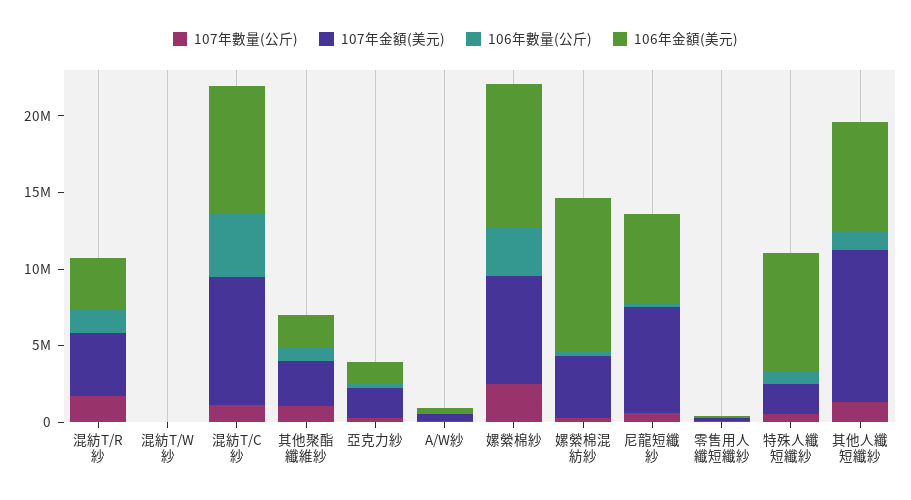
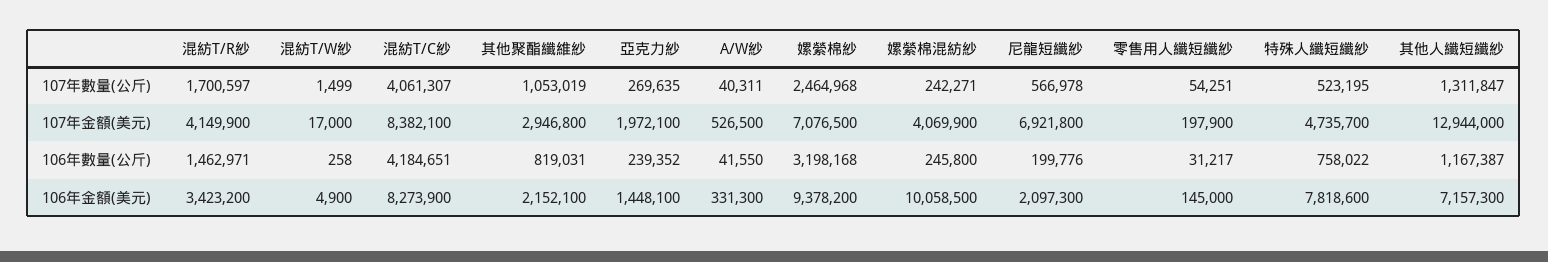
  {
    "107年數量(公斤)": {
      "混紡T/R紗": 1700597,
      "混紡T/W紗": 1499,
-     "混紡T/C紗": 1000000,
+     "混紡T/C紗": 4061307,
      "其他聚酯纖維紗": 1053019,
      "亞克力紗": 269635,
      "A/W紗": 40311,
      "嫘縈棉紗": 2464968,
      "嫘縈棉混紡紗": 242271,
      "尼龍短纖紗": 566978,
      "零售用人纖短纖紗": 54251,
      "特殊人纖短纖紗": 523195,
      "其他人纖短纖紗": 1311847
    },
    "107年金額(美元)": {
      "混紡T/R紗": 4149900,
      "混紡T/W紗": 17000,
      "混紡T/C紗": 8382100,
      "其他聚酯纖維紗": 2946800,
      "亞克力紗": 1972100,
      "A/W紗": 526500,
      "嫘縈棉紗": 7076500,
      "嫘縈棉混紡紗": 4069900,
      "尼龍短纖紗": 6921800,
      "零售用人纖短纖紗": 197900,
-     "特殊人纖短纖紗": 2000000,
+     "特殊人纖短纖紗": 4735700,
-     "其他人纖短纖紗": 10000000
+     "其他人纖短纖紗": 12944000
    },
    "106年數量(公斤)": {
      "混紡T/R紗": 1462971,
      "混紡T/W紗": 258,
      "混紡T/C紗": 4184651,
      "其他聚酯纖維紗": 819031,
      "亞克力紗": 239352,
      "A/W紗": 41550,
      "嫘縈棉紗": 3198168,
      "嫘縈棉混紡紗": 245800,
      "尼龍短纖紗": 199776,
      "零售用人纖短纖紗": 31217,
      "特殊人纖短纖紗": 758022,
      "其他人纖短纖紗": 1167387
    },
    "106年金額(美元)": {
      "混紡T/R紗": 3423200,
      "混紡T/W紗": 4900,
      "混紡T/C紗": 8273900,
      "其他聚酯纖維紗": 2152100,
      "亞克力紗": 1448100,
      "A/W紗": 331300,
      "嫘縈棉紗": 9378200,
      "嫘縈棉混紡紗": 10058500,
-     "尼龍短纖紗": 6000000,
+     "尼龍短纖紗": 2097300,
      "零售用人纖短纖紗": 145000,
      "特殊人纖短纖紗": 7818600,
      "其他人纖短纖紗": 7157300
    }
  }

